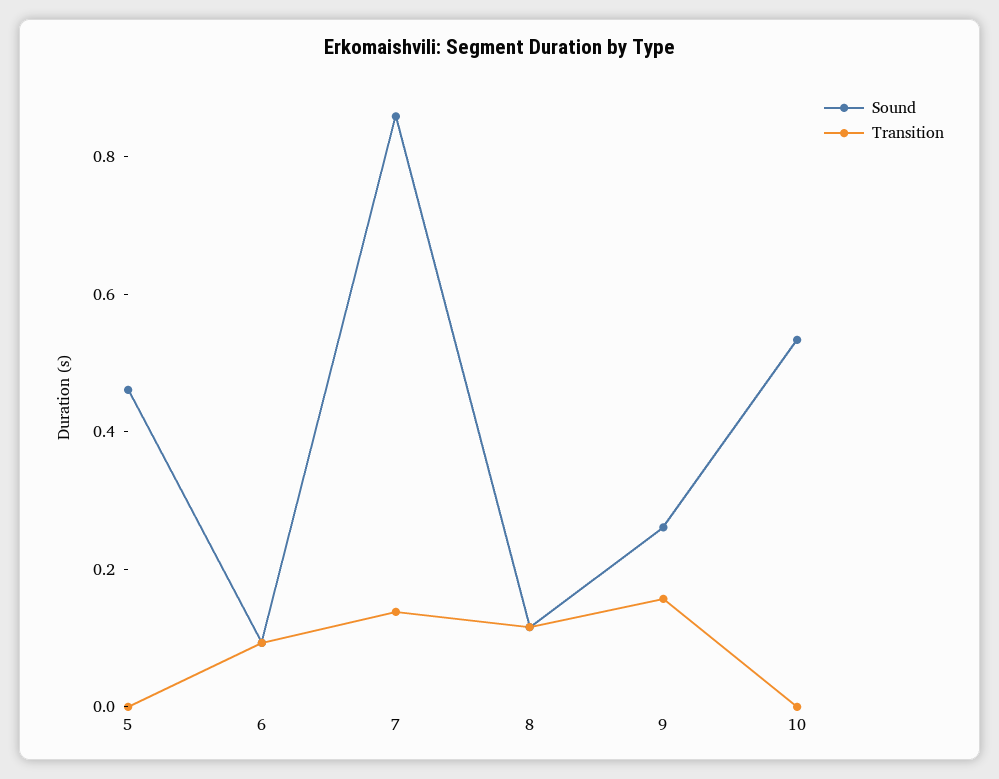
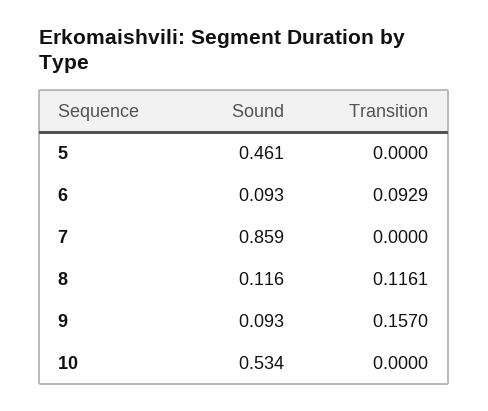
  {
    "Sound": {
      "5": 0.461,
      "6": 0.093,
      "7": 0.859,
      "8": 0.116,
-     "9": 0.25,
+     "9": 0.093,
      "10": 0.534
    },
    "Transition": {
      "5": 0,
      "6": 0.0929,
-     "7": 0.15,
+     "7": 0,
      "8": 0.1161,
      "9": 0.157,
      "10": 0
    }
  }

